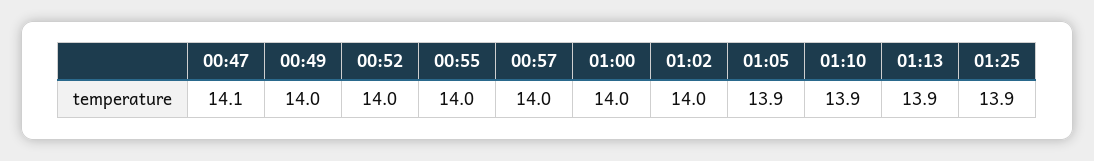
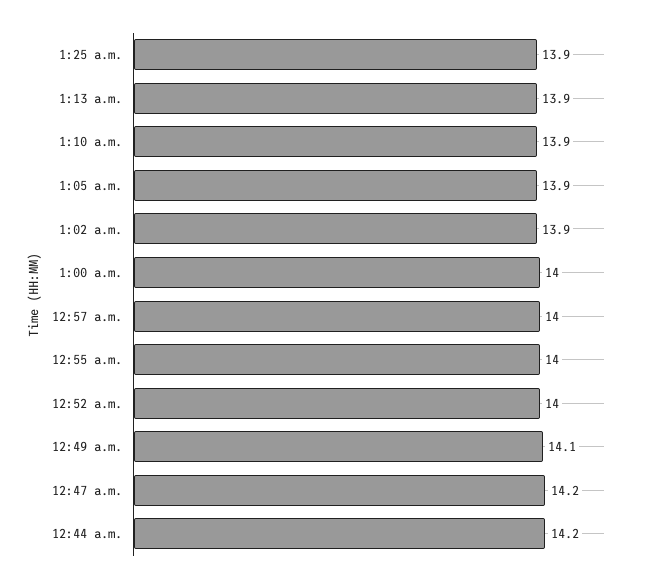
  {
-   "00:47": 14.1,
+   "00:47": 14.2,
-   "00:49": 14,
+   "00:49": 14.1,
    "00:52": 14,
    "00:55": 14,
    "00:57": 14,
    "01:00": 14,
-   "01:02": 14,
+   "01:02": 13.9,
    "01:05": 13.9,
    "01:10": 13.9,
    "01:13": 13.9,
-   "01:25": 13.9
+   "01:25": 13.9,
+   "12:44 a.m.": 14.2
  }

